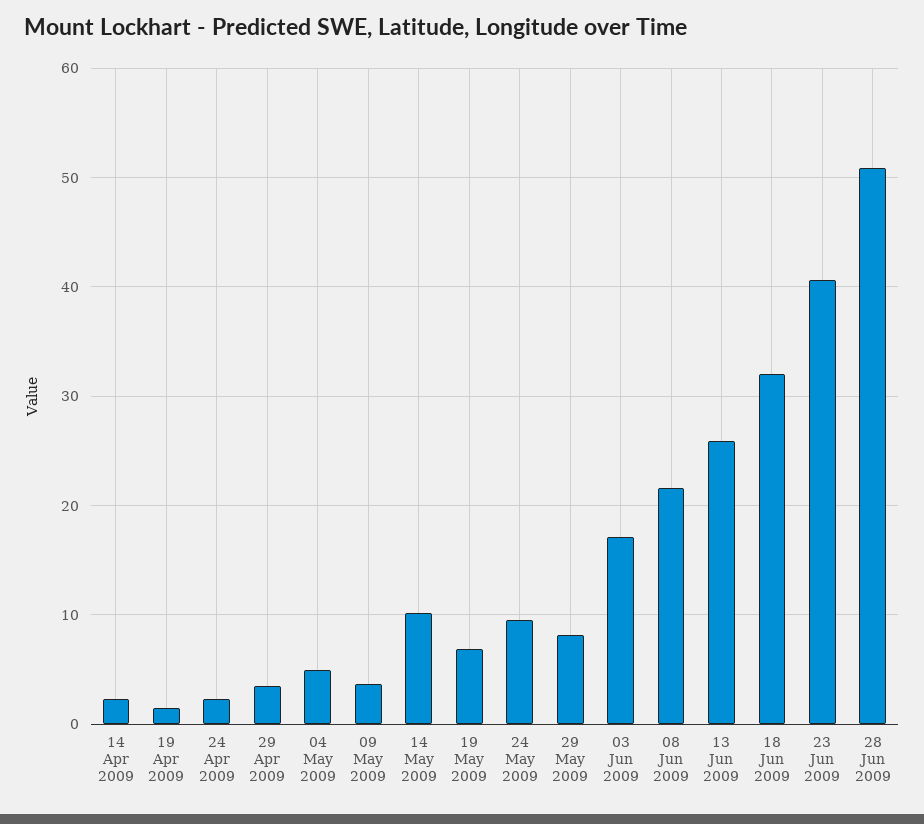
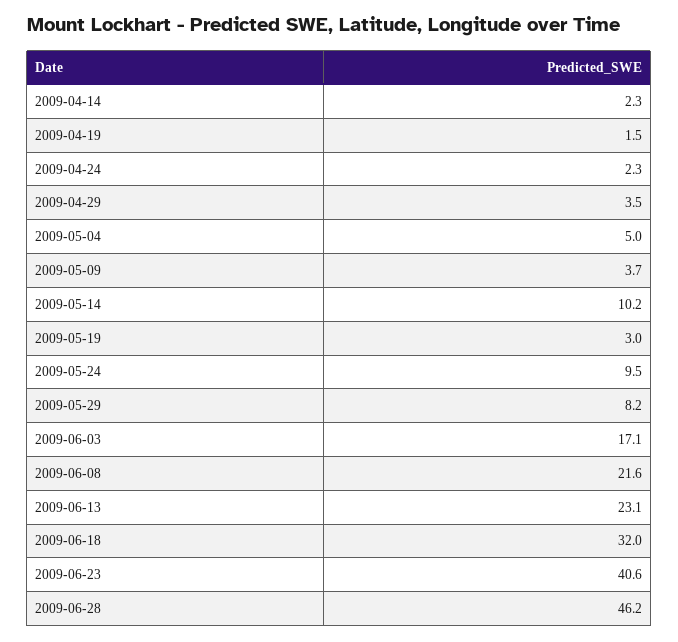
  {
    "14 Apr 2009": 2.3,
    "19 Apr 2009": 1.5,
    "24 Apr 2009": 2.3,
    "29 Apr 2009": 3.5,
    "04 May 2009": 5,
    "09 May 2009": 3.7,
    "14 May 2009": 10.2,
-   "19 May 2009": 7,
+   "19 May 2009": 3,
    "24 May 2009": 9.5,
    "29 May 2009": 8.2,
    "03 Jun 2009": 17.1,
    "08 Jun 2009": 21.6,
-   "13 Jun 2009": 26,
+   "13 Jun 2009": 23.1,
    "18 Jun 2009": 32,
    "23 Jun 2009": 40.6,
-   "28 Jun 2009": 51
+   "28 Jun 2009": 46.2
  }

